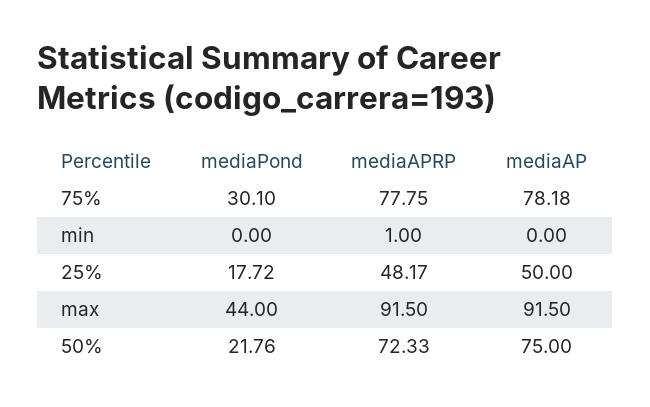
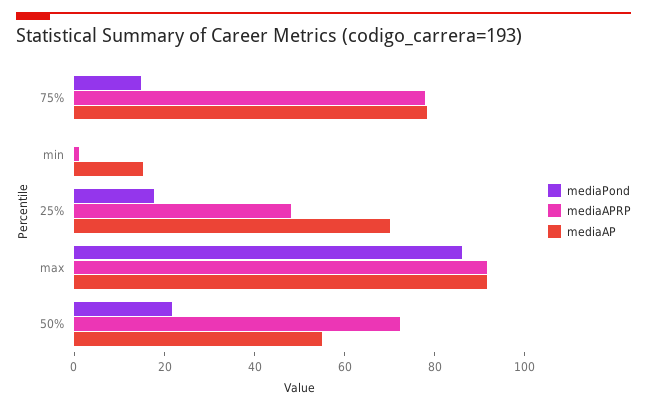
  {
    "mediaPond": {
-     "75%": 30.1,
+     "75%": 15,
      "min": 0,
      "25%": 17.72,
-     "max": 44,
+     "max": 85,
      "50%": 21.76
    },
    "mediaAPRP": {
      "75%": 77.75,
      "min": 1,
      "25%": 48.17,
      "max": 91.5,
      "50%": 72.33
    },
    "mediaAP": {
      "75%": 78.18,
-     "min": 0,
+     "min": 15,
-     "25%": 50,
+     "25%": 70,
      "max": 91.5,
-     "50%": 75
+     "50%": 55
    }
  }

